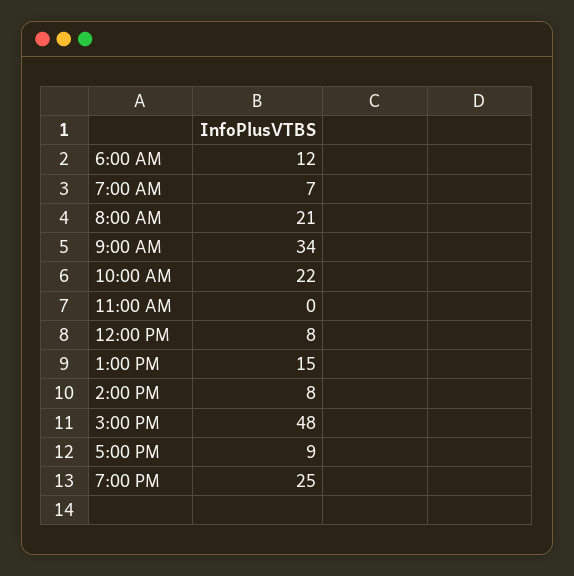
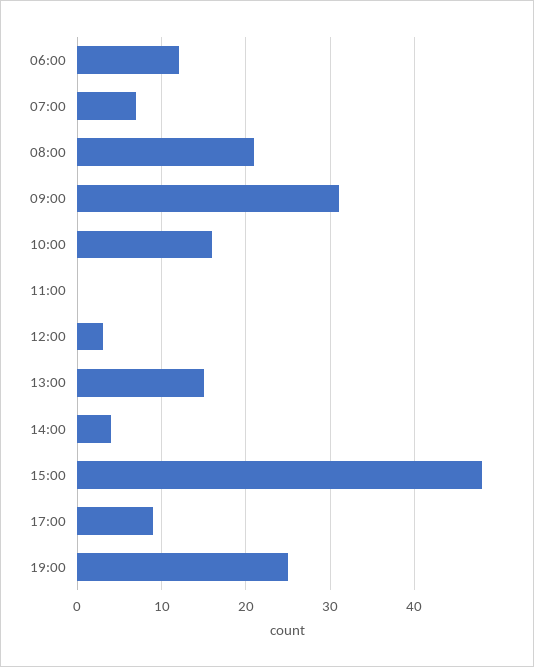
  {
    "6:00 AM": 12,
    "7:00 AM": 7,
    "8:00 AM": 21,
-   "9:00 AM": 34,
+   "9:00 AM": 31,
-   "10:00 AM": 22,
+   "10:00 AM": 16,
    "11:00 AM": 0,
-   "12:00 PM": 8,
+   "12:00 PM": 3,
    "1:00 PM": 15,
-   "2:00 PM": 8,
+   "2:00 PM": 4,
    "3:00 PM": 48,
    "5:00 PM": 9,
    "7:00 PM": 25
  }

